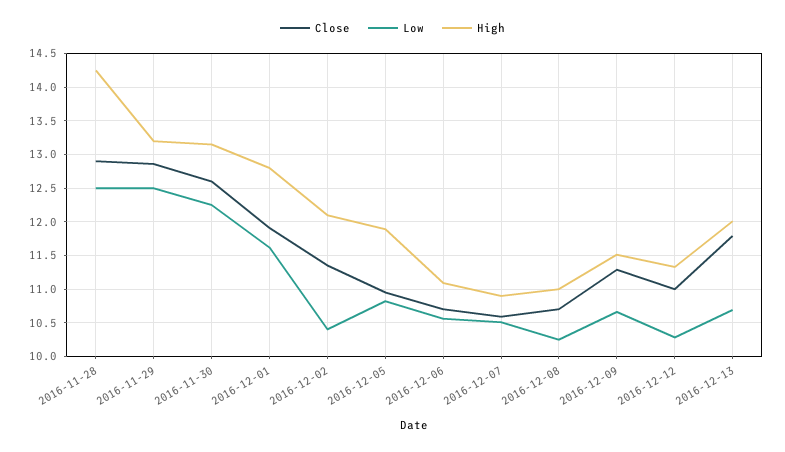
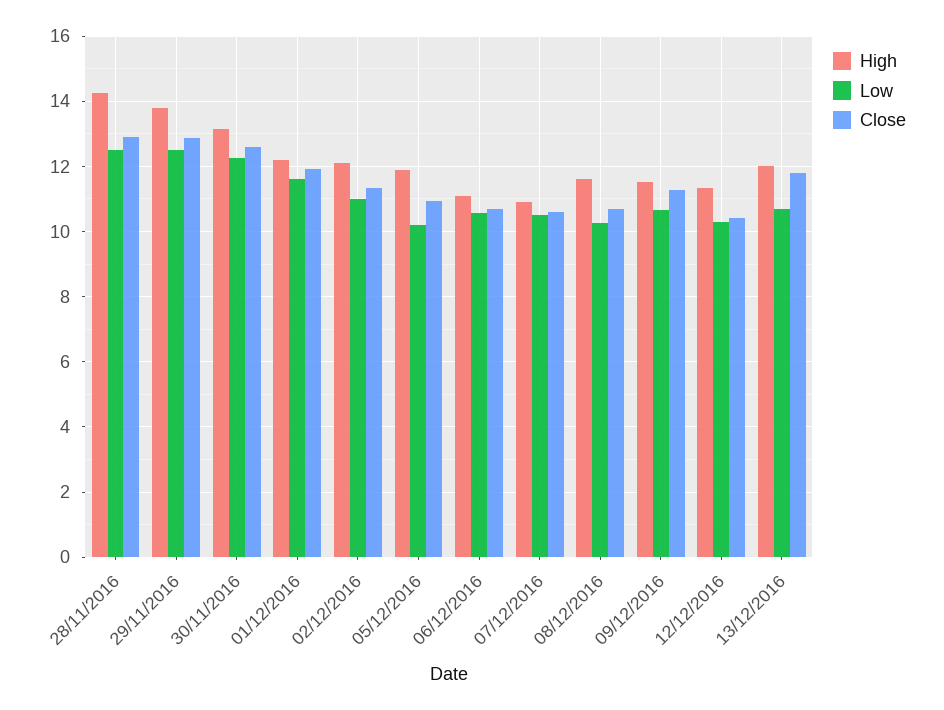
  {
    "Close": {
      "2016-11-28": 12.9,
      "2016-11-29": 12.9,
      "2016-11-30": 12.6,
      "2016-12-01": 11.9,
      "2016-12-02": 11.4,
      "2016-12-05": 11,
      "2016-12-06": 10.7,
      "2016-12-07": 10.6,
      "2016-12-08": 10.7,
      "2016-12-09": 11.3,
-     "2016-12-12": 11,
+     "2016-12-12": 10.4,
      "2016-12-13": 11.8
    },
    "Low": {
      "2016-11-28": 12.5,
      "2016-11-29": 12.5,
      "2016-11-30": 12.3,
      "2016-12-01": 11.6,
-     "2016-12-02": 10.4,
+     "2016-12-02": 11,
-     "2016-12-05": 10.8,
+     "2016-12-05": 10.2,
      "2016-12-06": 10.6,
      "2016-12-07": 10.5,
      "2016-12-08": 10.3,
      "2016-12-09": 10.7,
      "2016-12-12": 10.3,
      "2016-12-13": 10.7
    },
    "High": {
      "2016-11-28": 14.3,
-     "2016-11-29": 13.2,
+     "2016-11-29": 13.8,
      "2016-11-30": 13.2,
-     "2016-12-01": 12.8,
+     "2016-12-01": 12.2,
      "2016-12-02": 12.1,
      "2016-12-05": 11.9,
      "2016-12-06": 11.1,
      "2016-12-07": 10.9,
-     "2016-12-08": 11,
+     "2016-12-08": 11.6,
      "2016-12-09": 11.5,
      "2016-12-12": 11.3,
      "2016-12-13": 12
    }
  }

